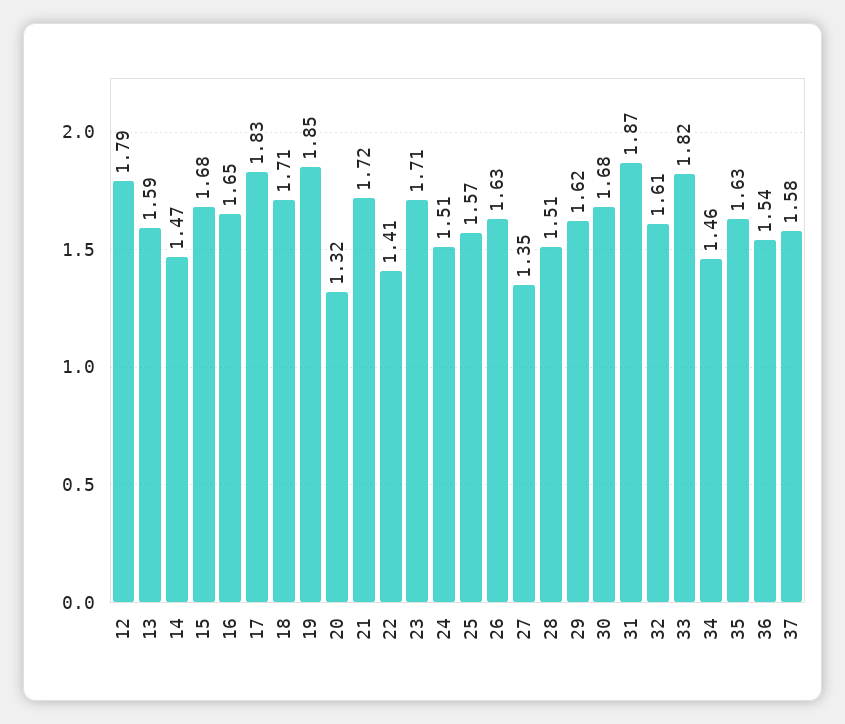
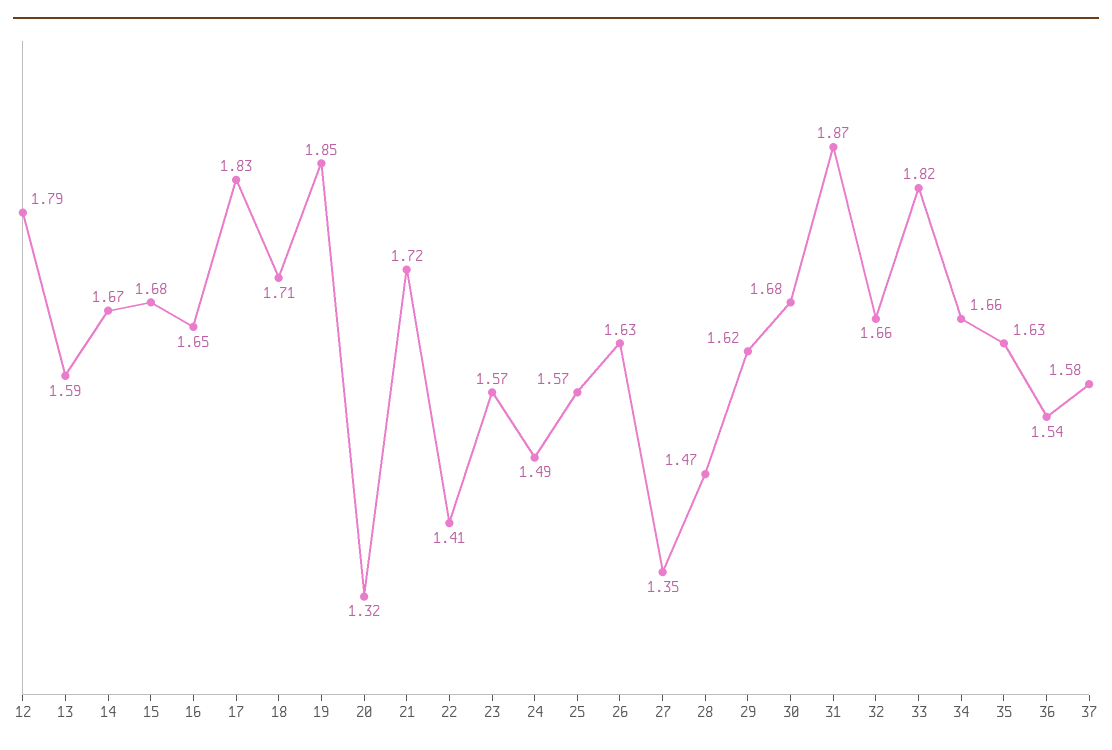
  {
    "12": 1.79,
    "13": 1.59,
-   "14": 1.47,
+   "14": 1.67,
    "15": 1.68,
    "16": 1.65,
    "17": 1.83,
    "18": 1.71,
    "19": 1.85,
    "20": 1.32,
    "21": 1.72,
    "22": 1.41,
-   "23": 1.71,
+   "23": 1.57,
-   "24": 1.51,
+   "24": 1.49,
    "25": 1.57,
    "26": 1.63,
    "27": 1.35,
-   "28": 1.51,
+   "28": 1.47,
    "29": 1.62,
    "30": 1.68,
    "31": 1.87,
-   "32": 1.61,
+   "32": 1.66,
    "33": 1.82,
-   "34": 1.46,
+   "34": 1.66,
    "35": 1.63,
    "36": 1.54,
    "37": 1.58
  }

